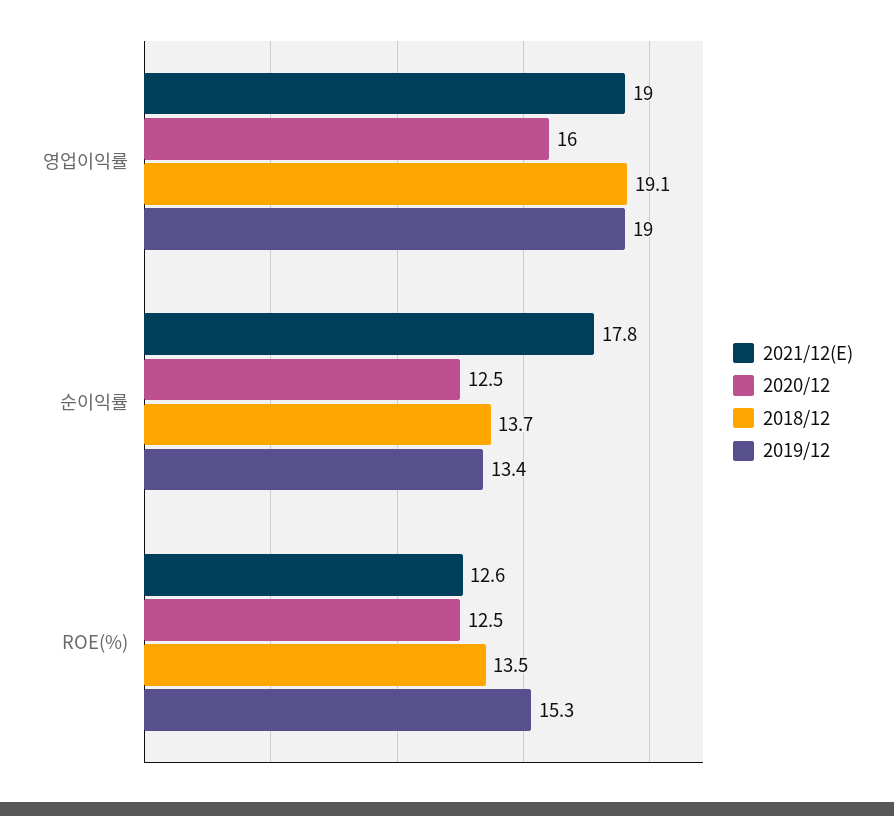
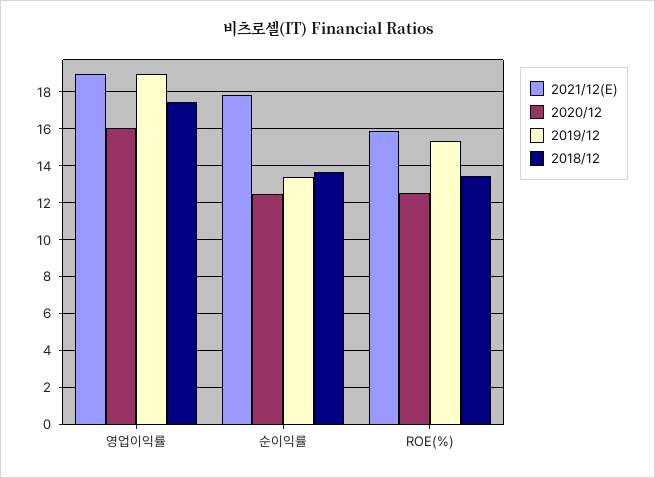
  {
    "2021/12(E)": {
      "영업이익률": 19,
      "순이익률": 17.8,
-     "ROE(%)": 12.6
+     "ROE(%)": 16
    },
    "2020/12": {
      "영업이익률": 16,
      "순이익률": 12.5,
      "ROE(%)": 12.5
    },
    "2018/12": {
-     "영업이익률": 19.1,
+     "영업이익률": 17.5,
      "순이익률": 13.7,
      "ROE(%)": 13.5
    },
    "2019/12": {
      "영업이익률": 19,
      "순이익률": 13.4,
      "ROE(%)": 15.3
    }
  }

